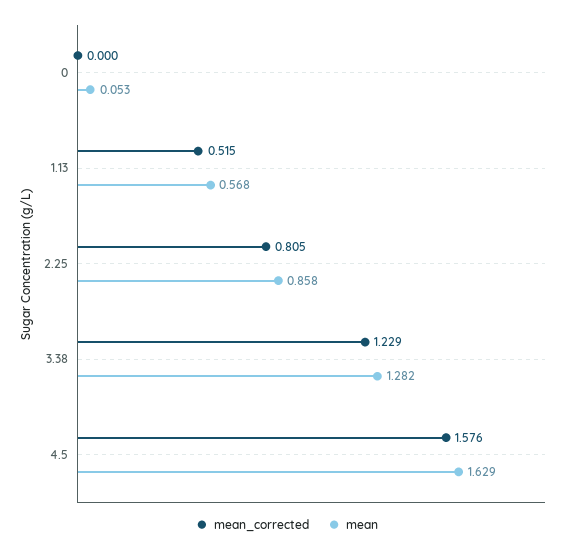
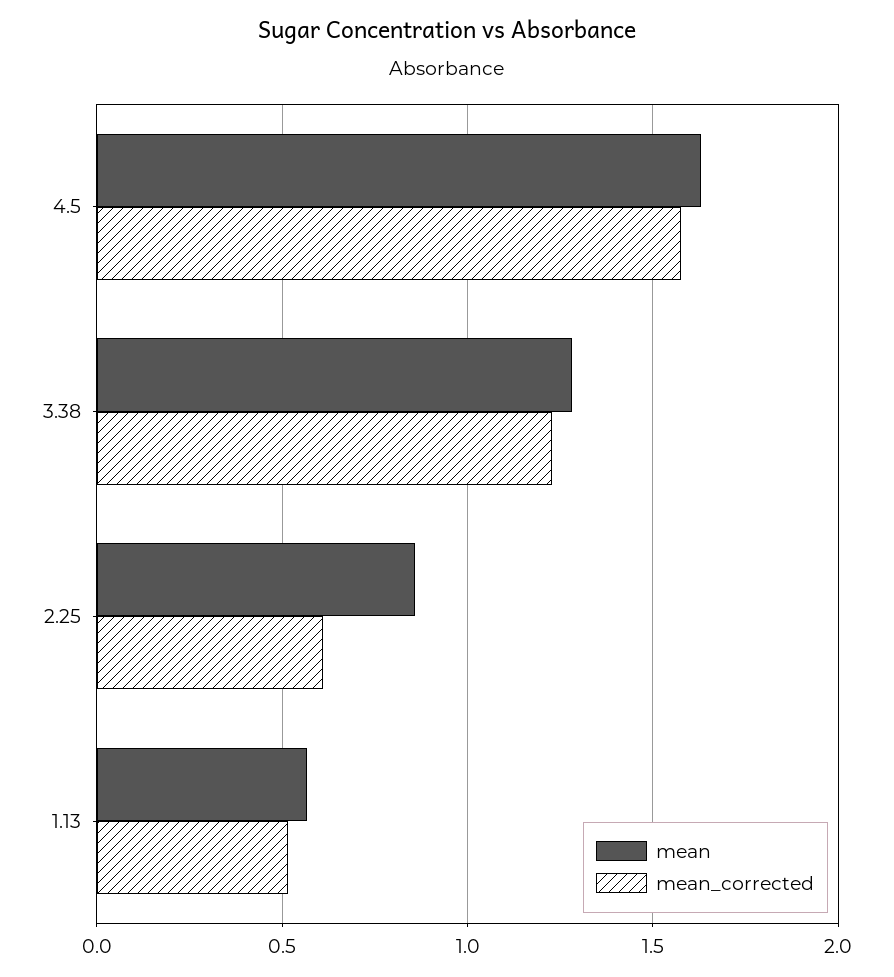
  {
    "mean_corrected": {
-     "0": 0,
      "1.13": 0.515,
-     "2.25": 0.805,
+     "2.25": 0.6,
      "3.38": 1.229,
      "4.5": 1.576
    },
    "mean": {
-     "0": 0.053,
      "1.13": 0.568,
      "2.25": 0.858,
      "3.38": 1.282,
      "4.5": 1.629
    }
  }

